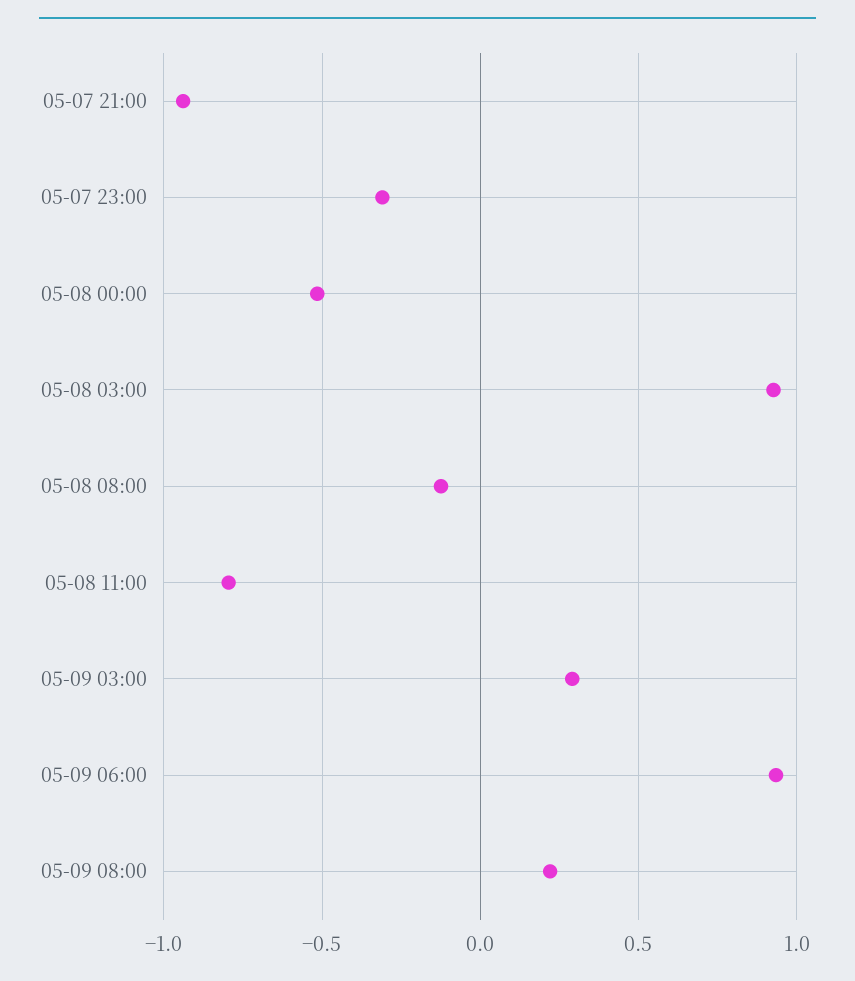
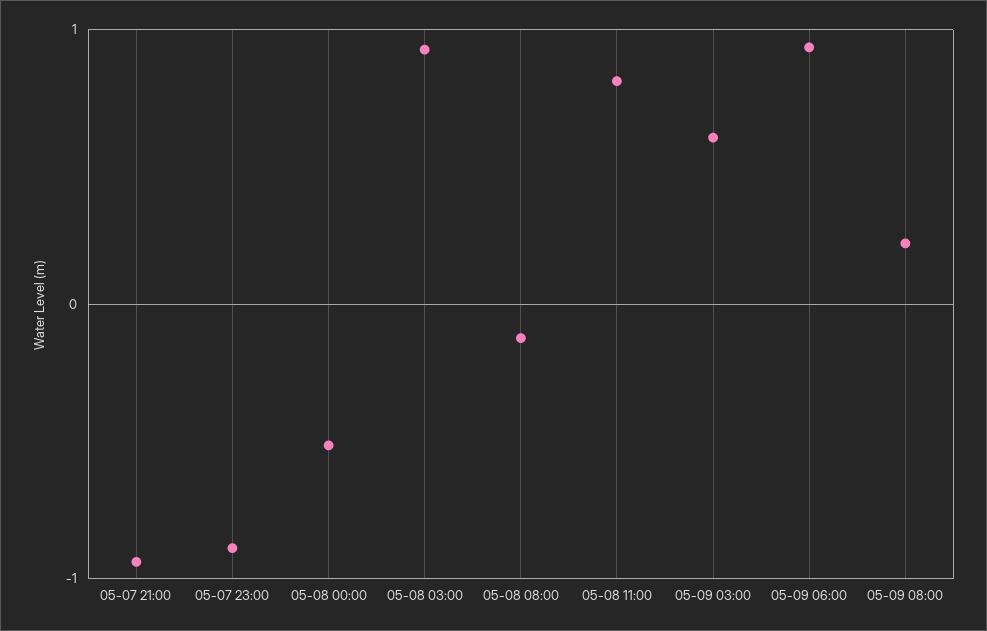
  {
    "05-07 21:00": -0.95,
-   "05-07 23:00": -0.3,
+   "05-07 23:00": -0.9,
    "05-08 00:00": -0.5,
    "05-08 03:00": 0.95,
    "05-08 08:00": -0.1,
-   "05-08 11:00": -0.8,
+   "05-08 11:00": 0.8,
-   "05-09 03:00": 0.3,
+   "05-09 03:00": 0.6,
    "05-09 06:00": 0.95,
    "05-09 08:00": 0.2
  }

